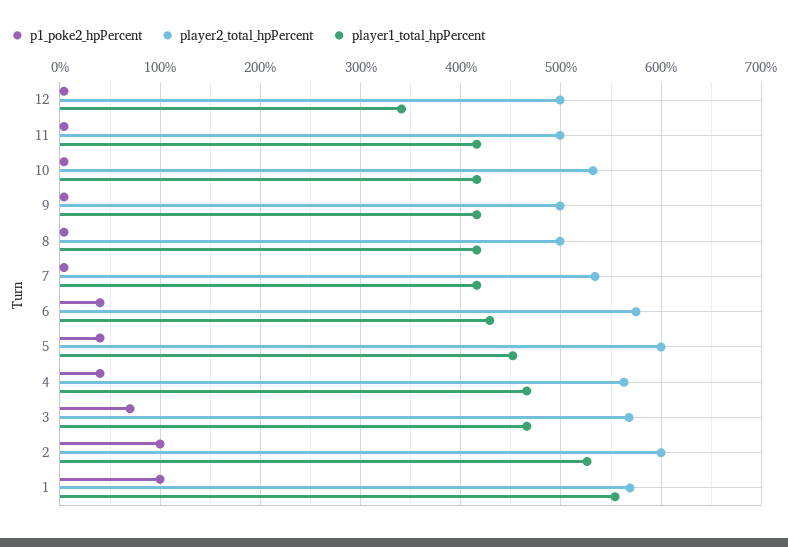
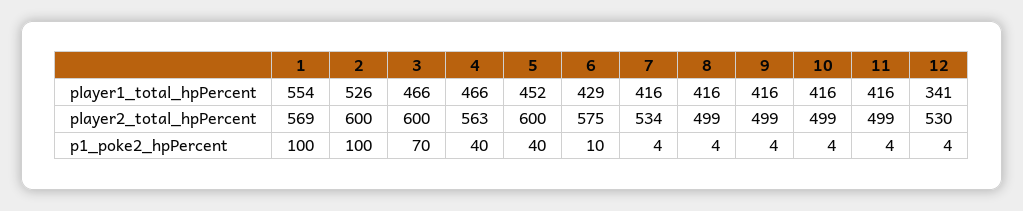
  {
    "p1_poke2_hpPercent": {
      "12": 4,
      "11": 4,
      "10": 4,
      "9": 4,
      "8": 4,
      "7": 4,
-     "6": 40,
+     "6": 10,
      "5": 40,
      "4": 40,
      "3": 70,
      "2": 100,
      "1": 100
    },
    "player2_total_hpPercent": {
-     "12": 500,
+     "12": 530,
      "11": 499,
-     "10": 530,
+     "10": 499,
      "9": 499,
      "8": 499,
      "7": 534,
      "6": 575,
      "5": 600,
      "4": 563,
-     "3": 570,
+     "3": 600,
      "2": 600,
      "1": 569
    },
    "player1_total_hpPercent": {
      "12": 341,
      "11": 416,
      "10": 416,
      "9": 416,
      "8": 416,
      "7": 416,
      "6": 429,
      "5": 452,
      "4": 466,
      "3": 466,
      "2": 526,
      "1": 554
    }
  }

